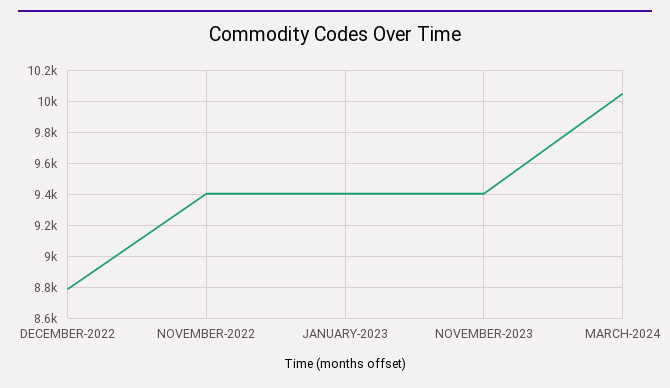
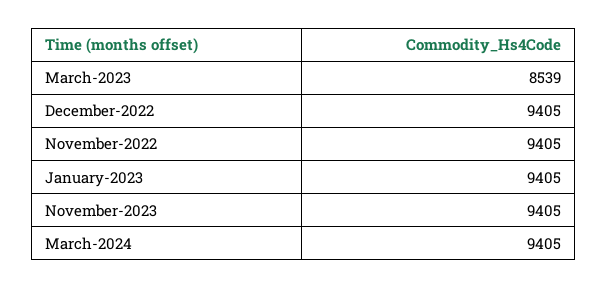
  {
-   "DECEMBER-2022": 8800,
+   "DECEMBER-2022": 9405,
    "NOVEMBER-2022": 9405,
    "JANUARY-2023": 9405,
    "NOVEMBER-2023": 9405,
-   "MARCH-2024": 10050
+   "MARCH-2024": 9405,
+   "March-2023": 8539
  }

